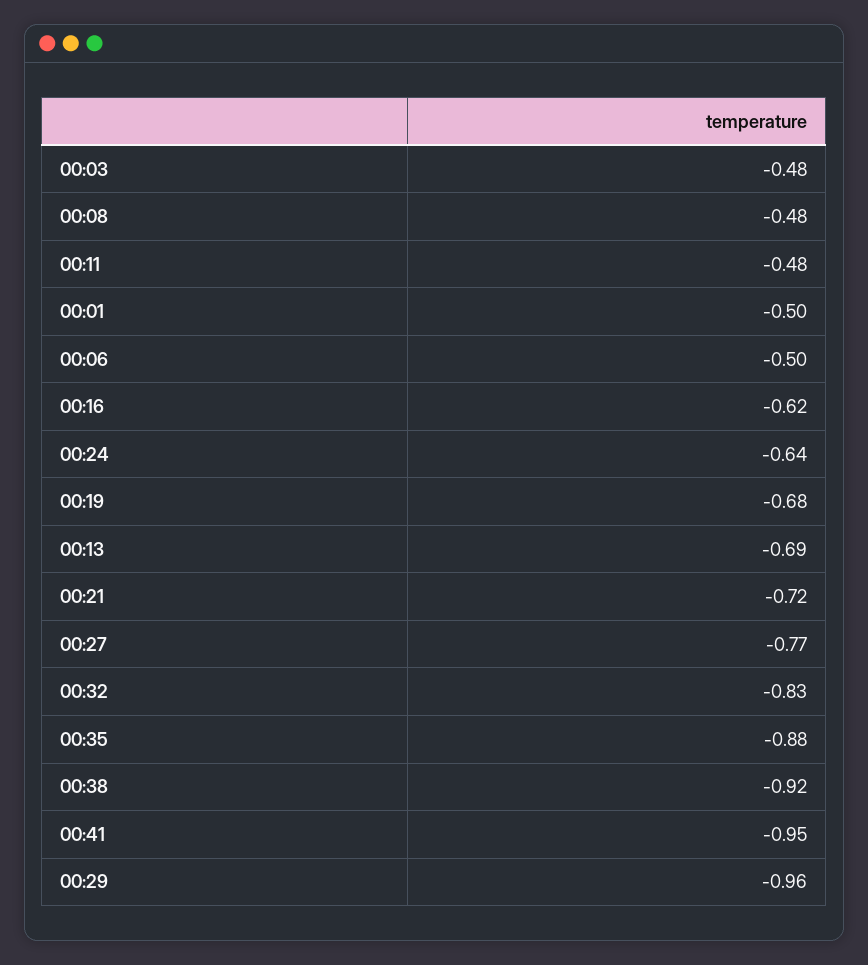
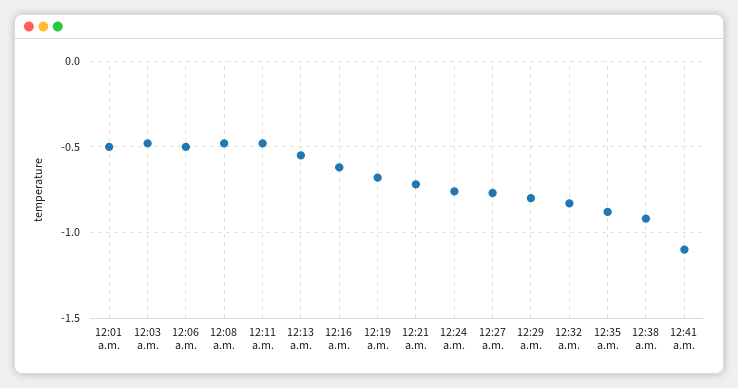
  {
    "00:03": -0.48,
    "00:08": -0.48,
    "00:11": -0.48,
    "00:01": -0.5,
    "00:06": -0.5,
    "00:16": -0.62,
-   "00:24": -0.64,
+   "00:24": -0.75,
    "00:19": -0.68,
-   "00:13": -0.69,
+   "00:13": -0.55,
    "00:21": -0.72,
    "00:27": -0.77,
    "00:32": -0.83,
    "00:35": -0.88,
    "00:38": -0.92,
-   "00:41": -0.95,
+   "00:41": -1.1,
-   "00:29": -0.96
+   "00:29": -0.8
  }

